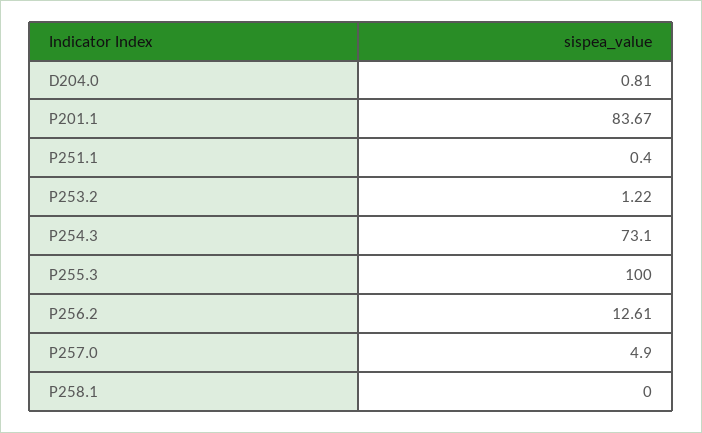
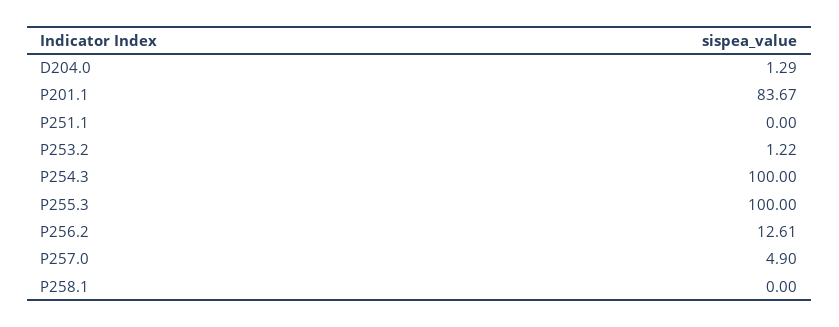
  {
-   "D204.0": 0.81,
+   "D204.0": 1.29,
    "P201.1": 83.67,
-   "P251.1": 0.4,
+   "P251.1": 0,
    "P253.2": 1.22,
-   "P254.3": 73.1,
+   "P254.3": 100,
    "P255.3": 100,
    "P256.2": 12.61,
    "P257.0": 4.9,
    "P258.1": 0
  }

